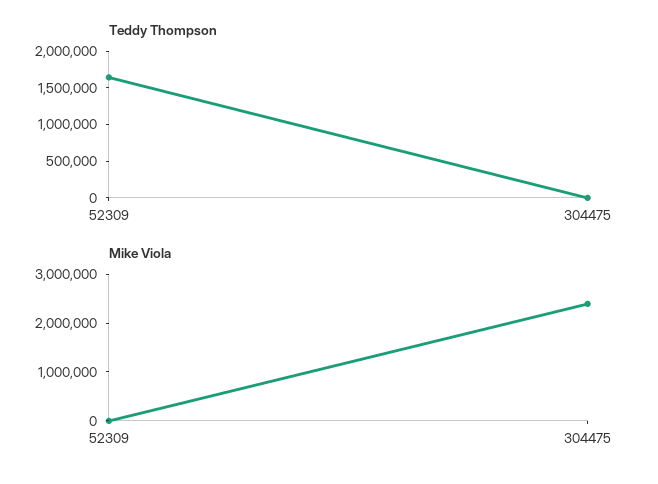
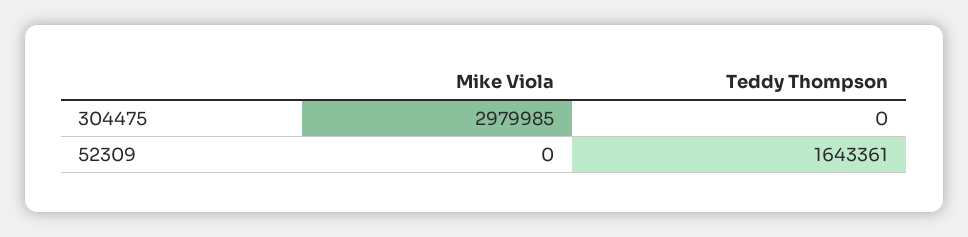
  {
    "Teddy Thompson": {
      "52309": 1643361,
      "304475": 0
    },
    "Mike Viola": {
      "52309": 0,
-     "304475": 2400000
+     "304475": 2979985
    }
  }

